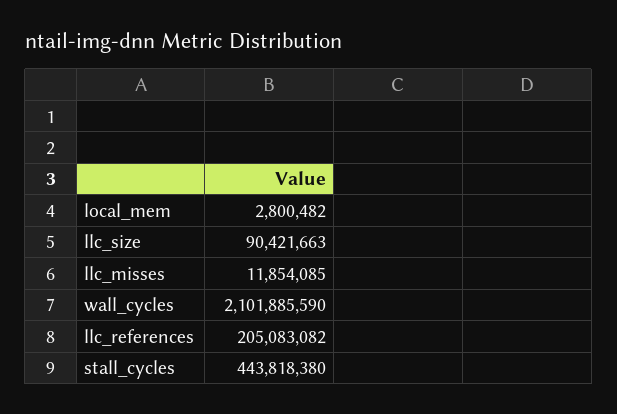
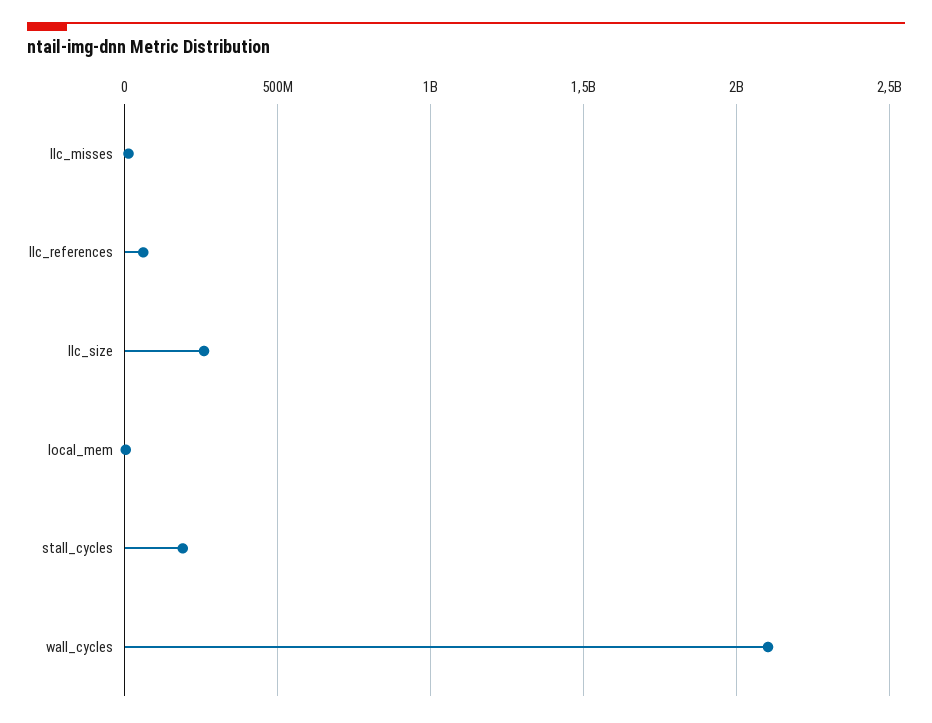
  {
    "local_mem": 2800482,
-   "llc_size": 90421663,
+   "llc_size": 250000000,
    "llc_misses": 11854085,
    "wall_cycles": 2101885590,
-   "llc_references": 205083082,
+   "llc_references": 50000000,
-   "stall_cycles": 443818380
+   "stall_cycles": 200000000
  }

